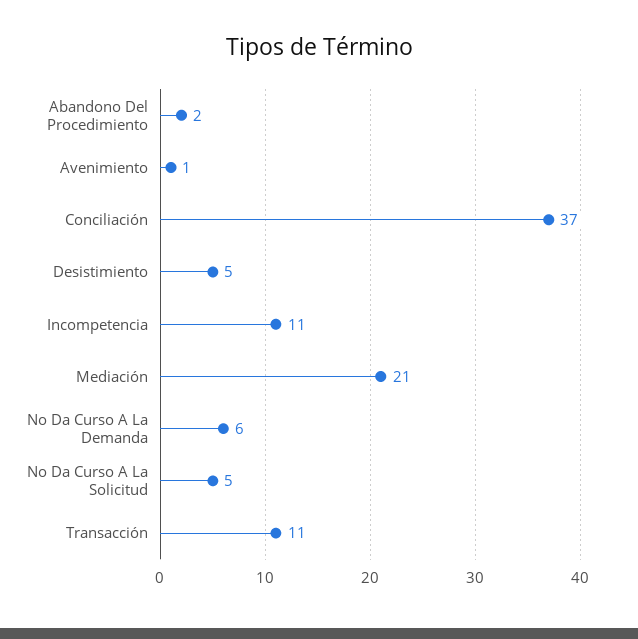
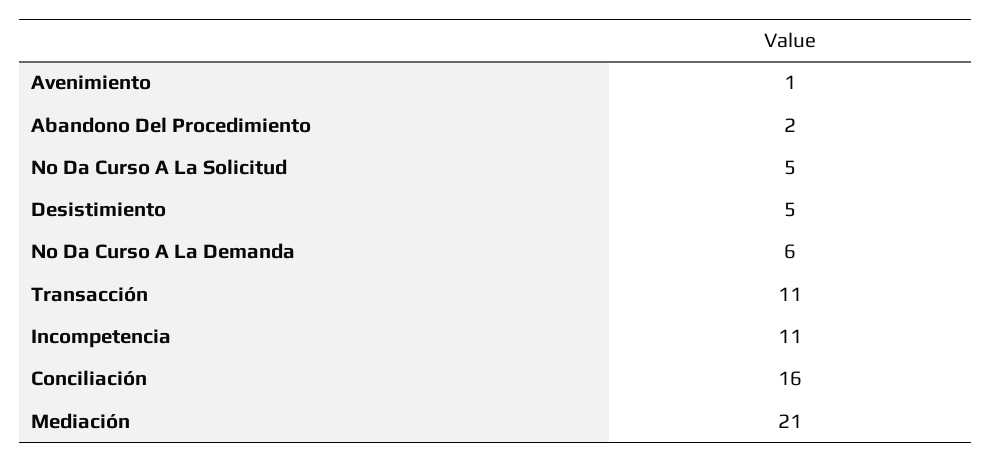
  {
    "Abandono Del Procedimiento": 2,
    "Avenimiento": 1,
-   "Conciliación": 37,
+   "Conciliación": 16,
    "Desistimiento": 5,
    "Incompetencia": 11,
    "Mediación": 21,
    "No Da Curso A La Demanda": 6,
    "No Da Curso A La Solicitud": 5,
    "Transacción": 11
  }

